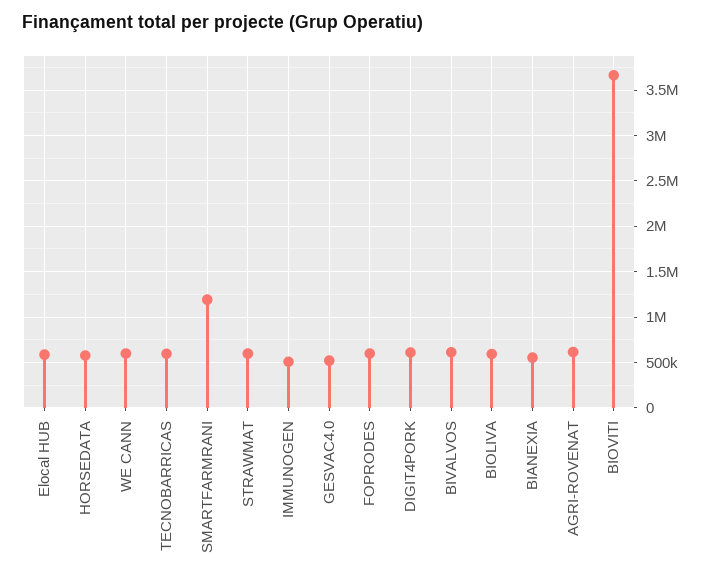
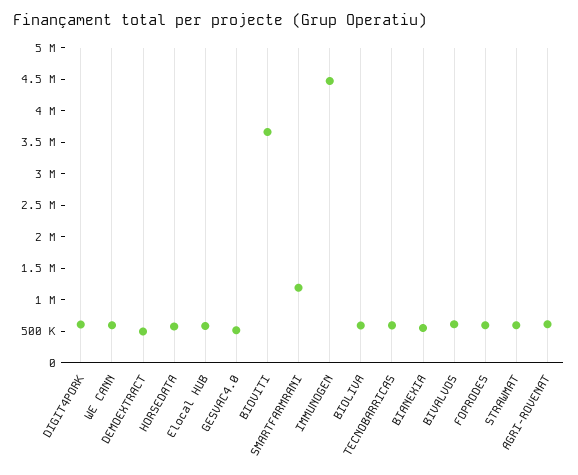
  {
    "Elocal HUB": 600000,
    "HORSEDATA": 600000,
    "WE CANN": 600000,
    "TECNOBARRICAS": 600000,
    "SMARTFARMRANI": 1200000,
    "STRAWMAT": 600000,
-   "IMMUNOGEN": 500000,
+   "IMMUNOGEN": 4500000,
    "GESVAC4.0": 500000,
    "FOPRODES": 600000,
    "DIGIT4PORK": 600000,
    "BIVALVOS": 600000,
    "BIOLIVA": 600000,
    "BIANEXIA": 600000,
    "AGRI-ROVENAT": 600000,
-   "BIOVITI": 3700000
+   "BIOVITI": 3700000,
+   "DEMOEXTRACT": 500000
  }

